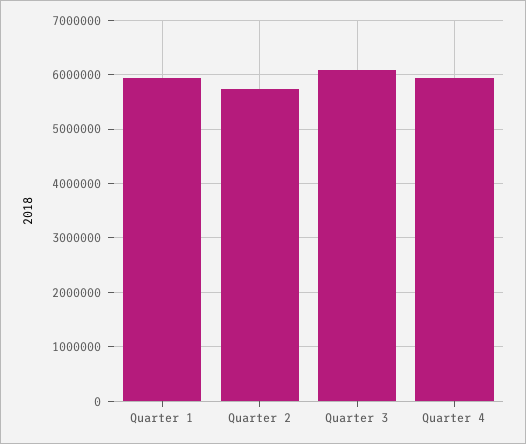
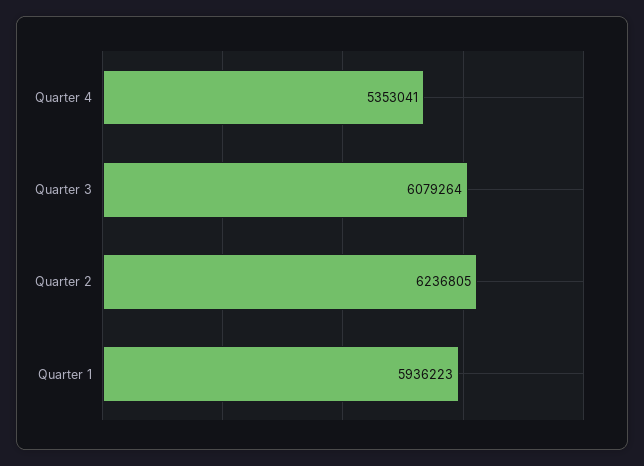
  {
    "Quarter 1": 5936223,
-   "Quarter 2": 5800000,
+   "Quarter 2": 6236805,
    "Quarter 3": 6079264,
-   "Quarter 4": 6000000
+   "Quarter 4": 5353041
  }

